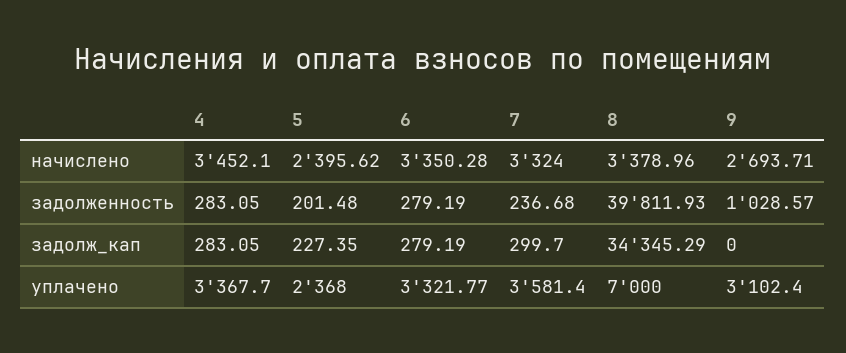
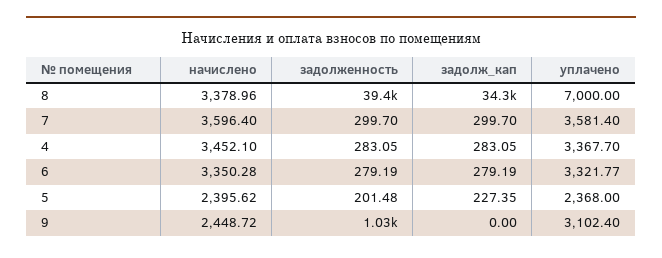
  {
    "4": {
      "начислено": 3452.1,
      "задолженность": 283.05,
      "задолж_кап": 283.05,
      "уплачено": 3367.7
    },
    "5": {
      "начислено": 2395.62,
      "задолженность": 201.48,
      "задолж_кап": 227.35,
      "уплачено": 2368
    },
    "6": {
      "начислено": 3350.28,
      "задолженность": 279.19,
      "задолж_кап": 279.19,
      "уплачено": 3321.77
    },
    "7": {
-     "начислено": 3324,
+     "начислено": 3596.4,
-     "задолженность": 236.68,
+     "задолженность": 299.7,
      "задолж_кап": 299.7,
      "уплачено": 3581.4
    },
    "8": {
      "начислено": 3378.96,
-     "задолженность": 39811.93,
+     "задолженность": 39400,
      "задолж_кап": 34345.29,
      "уплачено": 7000
    },
    "9": {
-     "начислено": 2693.71,
+     "начислено": 2448.72,
      "задолженность": 1028.57,
      "задолж_кап": 0,
      "уплачено": 3102.4
    }
  }

